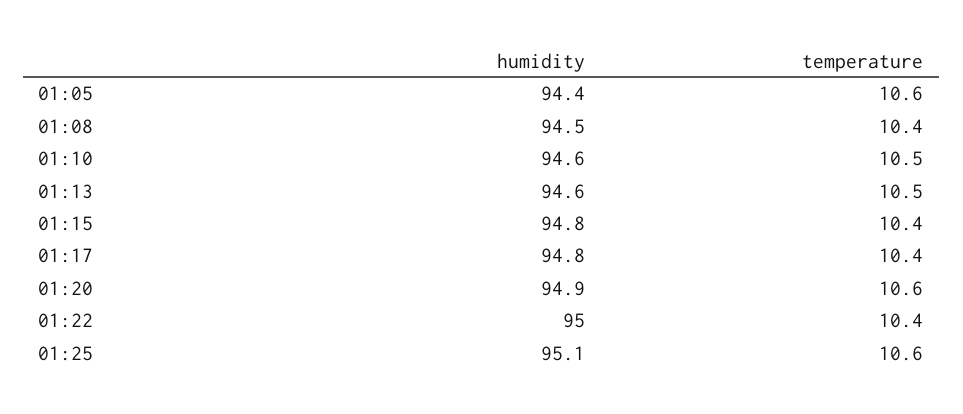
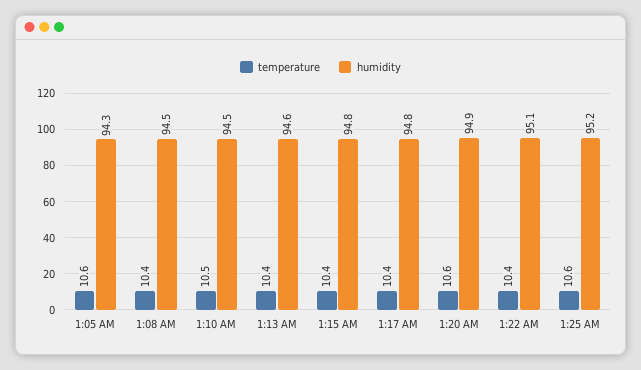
  {
    "humidity": {
-     "01:05": 94.4,
+     "01:05": 94.3,
      "01:08": 94.5,
-     "01:10": 94.6,
+     "01:10": 94.5,
      "01:13": 94.6,
      "01:15": 94.8,
      "01:17": 94.8,
      "01:20": 94.9,
-     "01:22": 95,
+     "01:22": 95.1,
-     "01:25": 95.1
+     "01:25": 95.2
    },
    "temperature": {
      "01:05": 10.6,
      "01:08": 10.4,
      "01:10": 10.5,
-     "01:13": 10.5,
+     "01:13": 10.4,
      "01:15": 10.4,
      "01:17": 10.4,
      "01:20": 10.6,
      "01:22": 10.4,
      "01:25": 10.6
    }
  }

